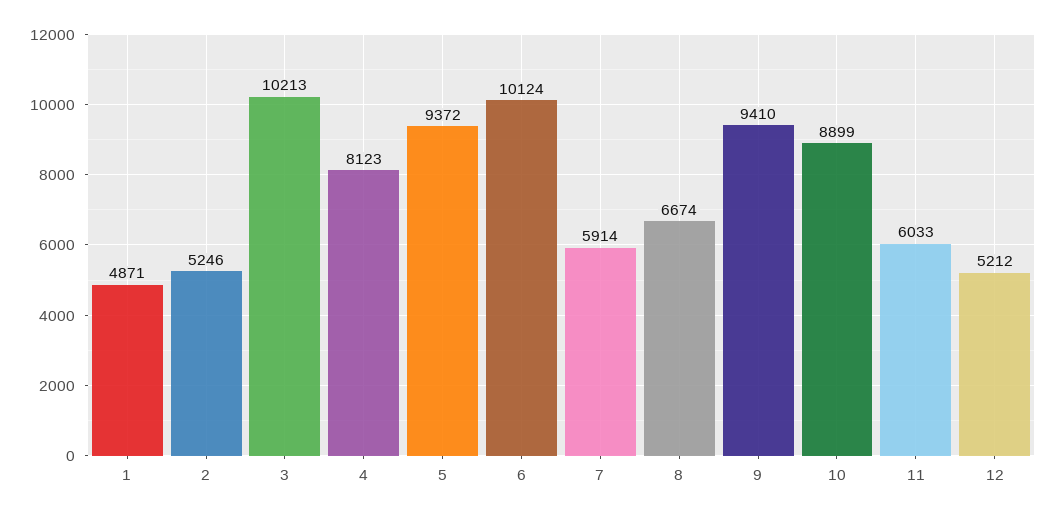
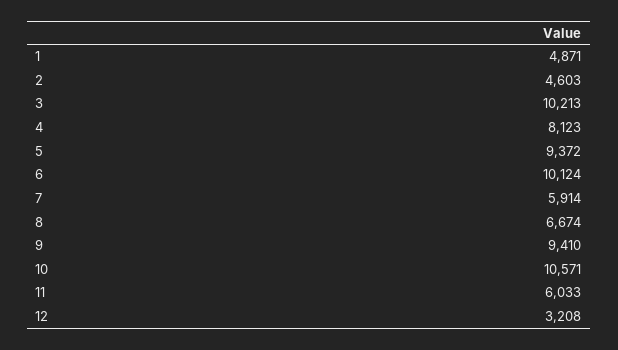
  {
    "1": 4871,
-   "2": 5246,
+   "2": 4603,
    "3": 10213,
    "4": 8123,
    "5": 9372,
    "6": 10124,
    "7": 5914,
    "8": 6674,
    "9": 9410,
-   "10": 8899,
+   "10": 10571,
    "11": 6033,
-   "12": 5212
+   "12": 3208
  }

